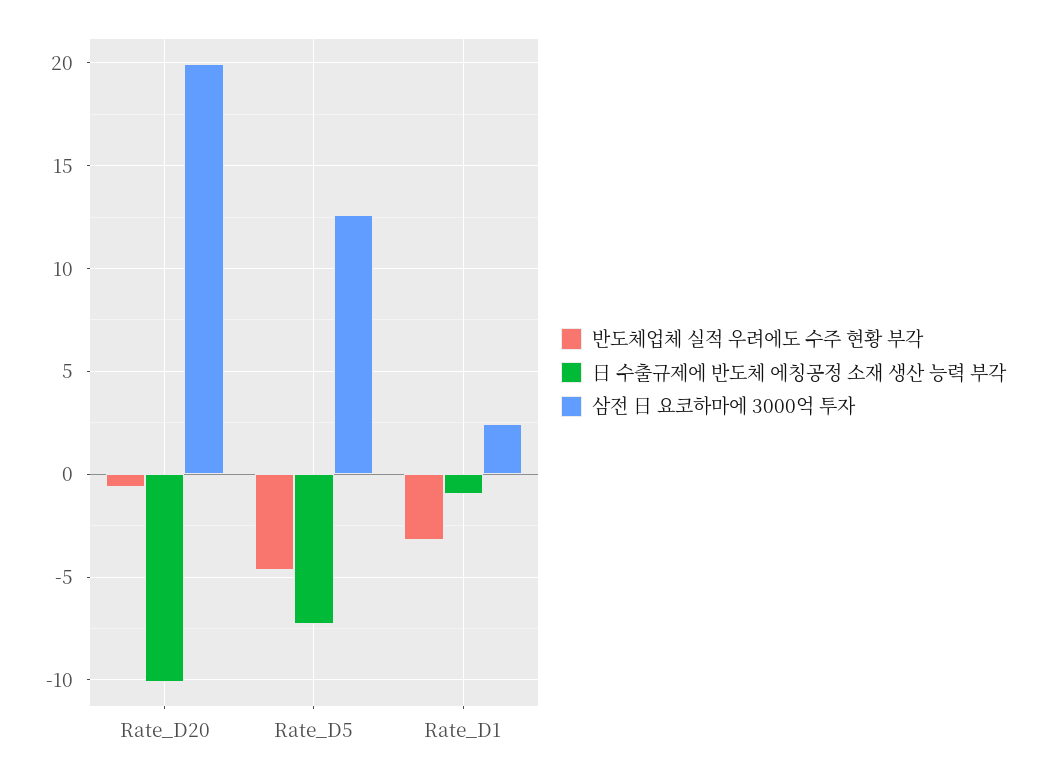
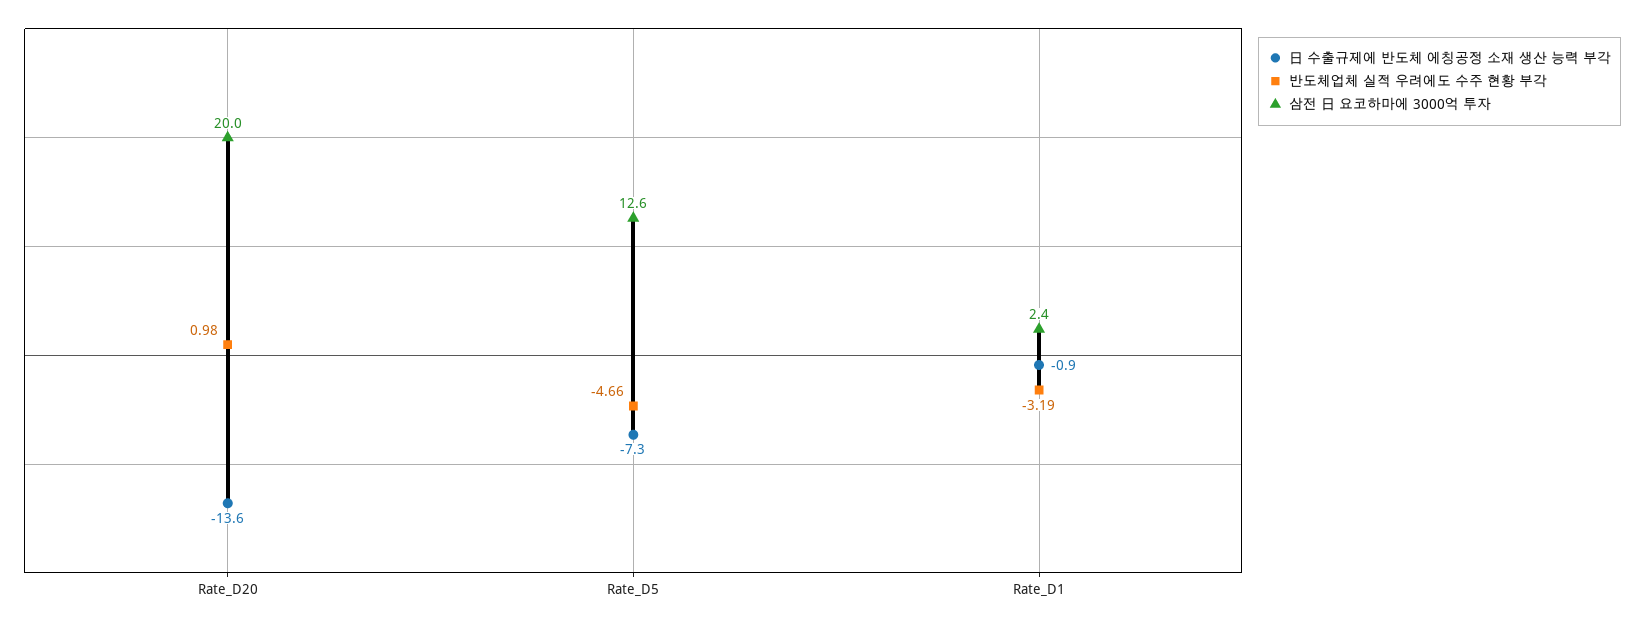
  {
    "반도체업체 실적 우려에도 수주 현황 부각": {
-     "Rate_D20": -0.5,
+     "Rate_D20": 0.98,
      "Rate_D5": -4.66,
      "Rate_D1": -3.19
    },
    "日 수출규제에 반도체 에칭공정 소재 생산 능력 부각": {
-     "Rate_D20": -10,
+     "Rate_D20": -13.6,
      "Rate_D5": -7.3,
      "Rate_D1": -0.9
    },
    "삼전 日 요코하마에 3000억 투자": {
      "Rate_D20": 20,
      "Rate_D5": 12.6,
      "Rate_D1": 2.4
    }
  }

